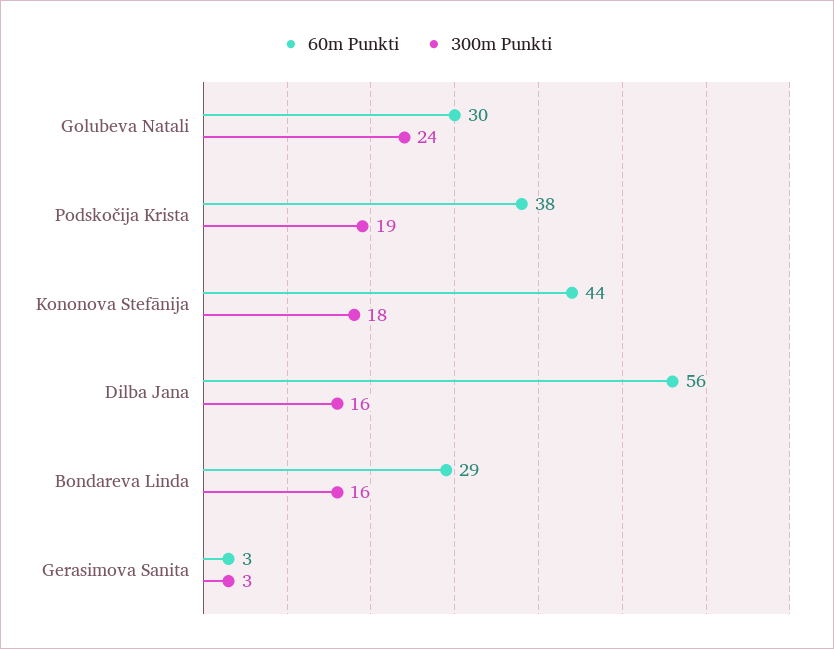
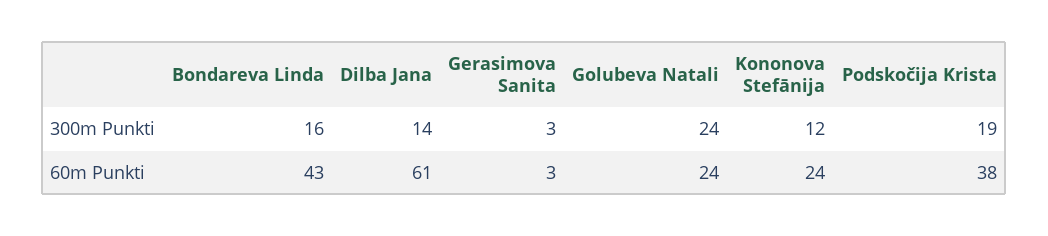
  {
    "60m Punkti": {
-     "Golubeva Natali": 30,
+     "Golubeva Natali": 24,
      "Podskočija Krista": 38,
-     "Kononova Stefānija": 44,
+     "Kononova Stefānija": 24,
-     "Dilba Jana": 56,
+     "Dilba Jana": 61,
-     "Bondareva Linda": 29,
+     "Bondareva Linda": 43,
      "Gerasimova Sanita": 3
    },
    "300m Punkti": {
      "Golubeva Natali": 24,
      "Podskočija Krista": 19,
-     "Kononova Stefānija": 18,
+     "Kononova Stefānija": 12,
-     "Dilba Jana": 16,
+     "Dilba Jana": 14,
      "Bondareva Linda": 16,
      "Gerasimova Sanita": 3
    }
  }

